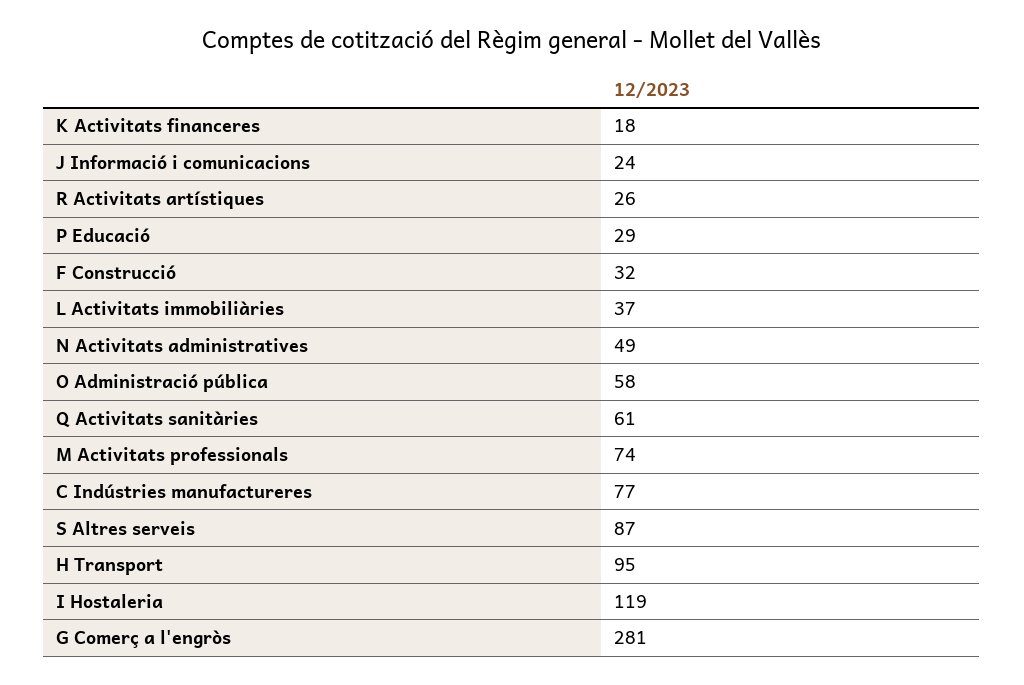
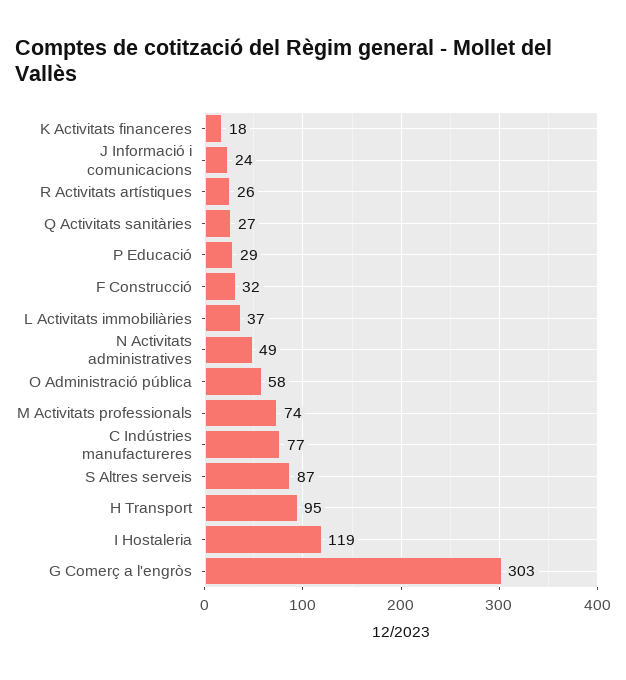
  {
    "K Activitats financeres": 18,
    "J Informació i comunicacions": 24,
    "R Activitats artístiques": 26,
    "P Educació": 29,
    "F Construcció": 32,
    "L Activitats immobiliàries": 37,
    "N Activitats administratives": 49,
    "O Administració pública": 58,
-   "Q Activitats sanitàries": 61,
+   "Q Activitats sanitàries": 27,
    "M Activitats professionals": 74,
    "C Indústries manufactureres": 77,
    "S Altres serveis": 87,
    "H Transport": 95,
    "I Hostaleria": 119,
-   "G Comerç a l'engròs": 281
+   "G Comerç a l'engròs": 303
  }

